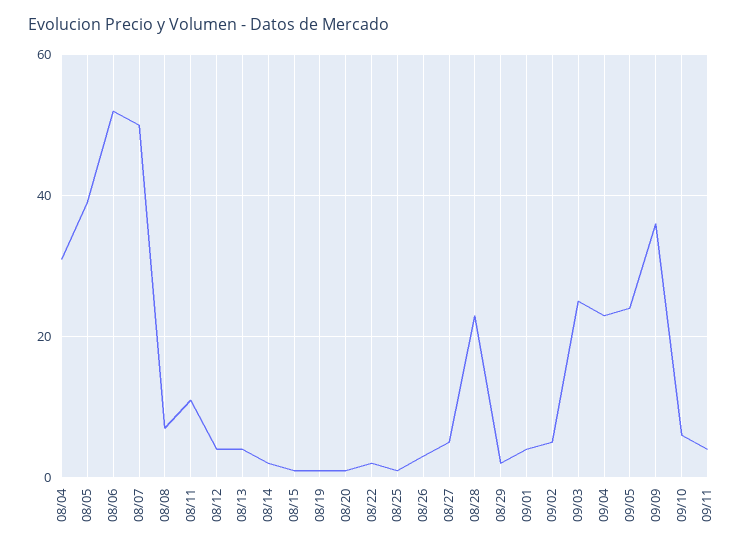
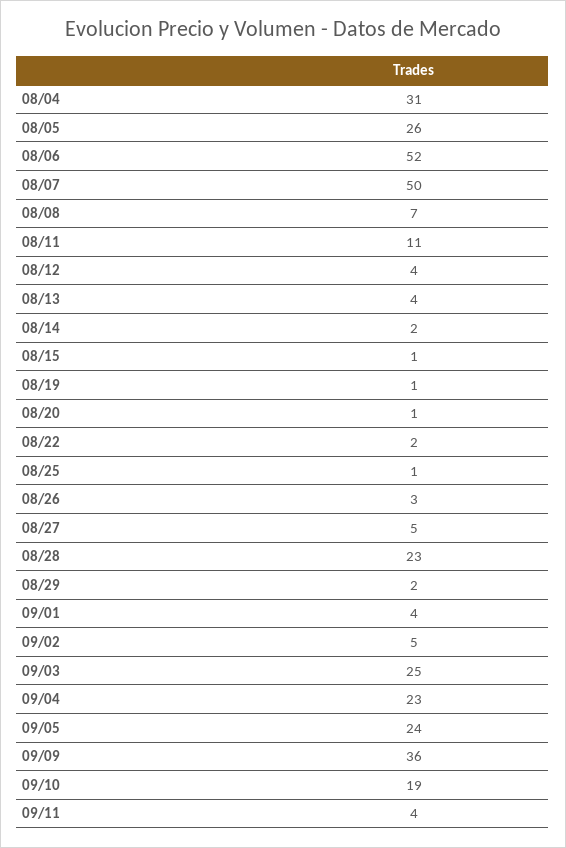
  {
    "08/04": 31,
-   "08/05": 40,
+   "08/05": 26,
    "08/06": 52,
    "08/07": 50,
    "08/08": 7,
    "08/11": 11,
    "08/12": 4,
    "08/13": 4,
    "08/14": 2,
    "08/15": 1,
    "08/19": 1,
    "08/20": 1,
    "08/22": 2,
    "08/25": 1,
    "08/26": 3,
    "08/27": 5,
    "08/28": 23,
    "08/29": 2,
    "09/01": 4,
    "09/02": 5,
    "09/03": 25,
    "09/04": 23,
    "09/05": 24,
    "09/09": 36,
-   "09/10": 5,
+   "09/10": 19,
    "09/11": 4
  }

